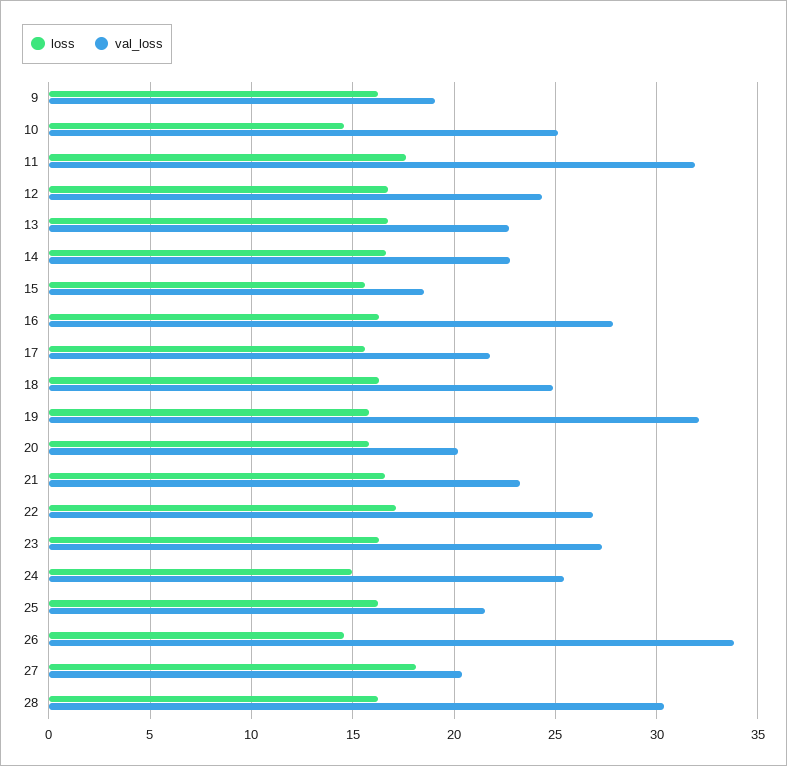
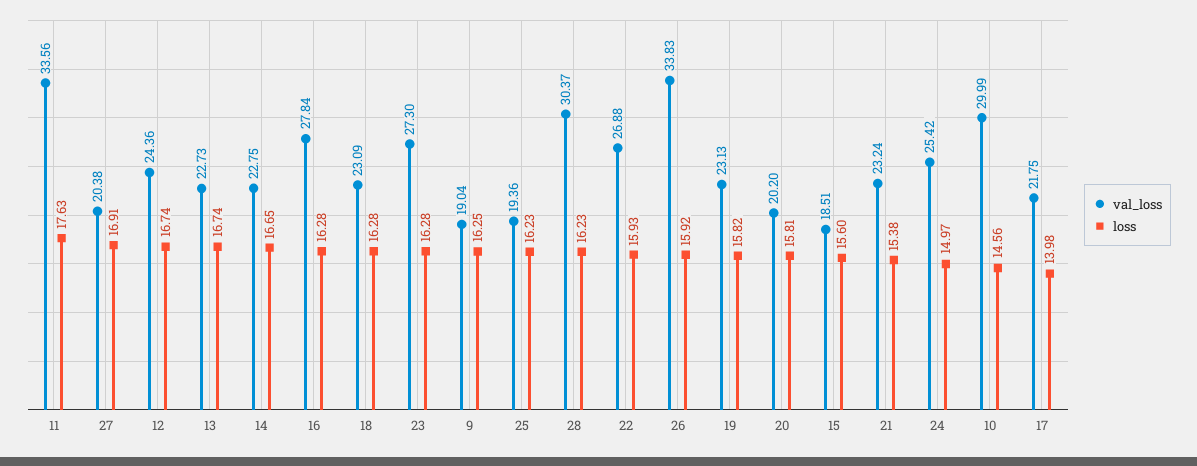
  {
    "loss": {
      "9": 16.25,
      "10": 14.56,
      "11": 17.63,
      "12": 16.74,
      "13": 16.74,
      "14": 16.65,
      "15": 15.6,
      "16": 16.28,
-     "17": 15.5,
+     "17": 13.98,
      "18": 16.28,
      "19": 15.82,
      "20": 15.81,
-     "21": 16.5,
+     "21": 15.38,
-     "22": 17,
+     "22": 15.93,
      "23": 16.28,
      "24": 14.97,
      "25": 16.23,
-     "26": 14.5,
+     "26": 15.92,
-     "27": 18,
+     "27": 16.91,
      "28": 16.23
    },
    "val_loss": {
      "9": 19.04,
-     "10": 25,
+     "10": 29.99,
-     "11": 32,
+     "11": 33.56,
      "12": 24.36,
      "13": 22.73,
      "14": 22.75,
      "15": 18.51,
      "16": 27.84,
      "17": 21.75,
-     "18": 25,
+     "18": 23.09,
-     "19": 32,
+     "19": 23.13,
      "20": 20.2,
      "21": 23.24,
      "22": 26.88,
      "23": 27.3,
      "24": 25.42,
-     "25": 21.5,
+     "25": 19.36,
      "26": 33.83,
      "27": 20.38,
      "28": 30.37
    }
  }

